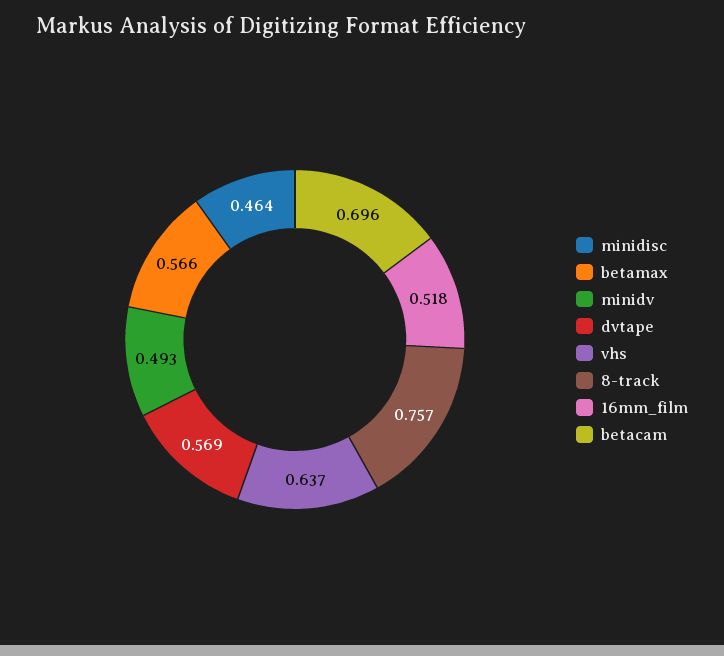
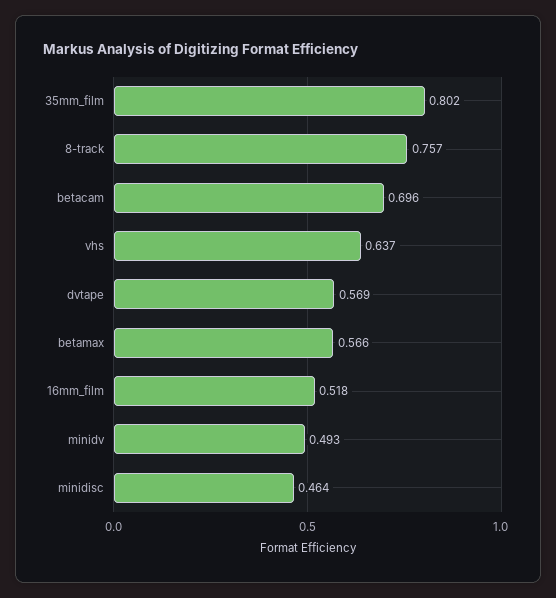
  {
    "minidisc": 0.464,
    "betamax": 0.566,
    "minidv": 0.493,
    "dvtape": 0.569,
    "vhs": 0.637,
    "8-track": 0.757,
    "16mm_film": 0.518,
-   "betacam": 0.696
+   "betacam": 0.696,
+   "35mm_film": 0.802
  }

